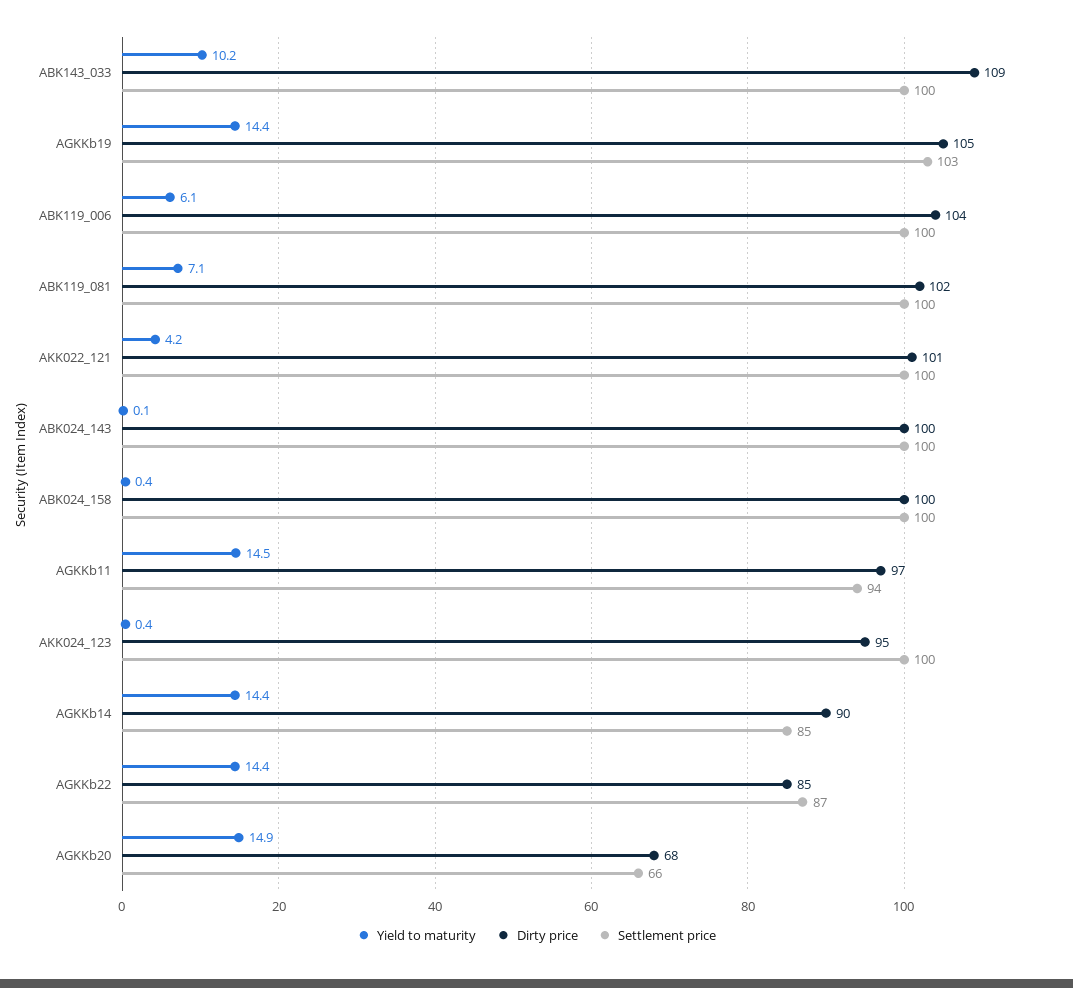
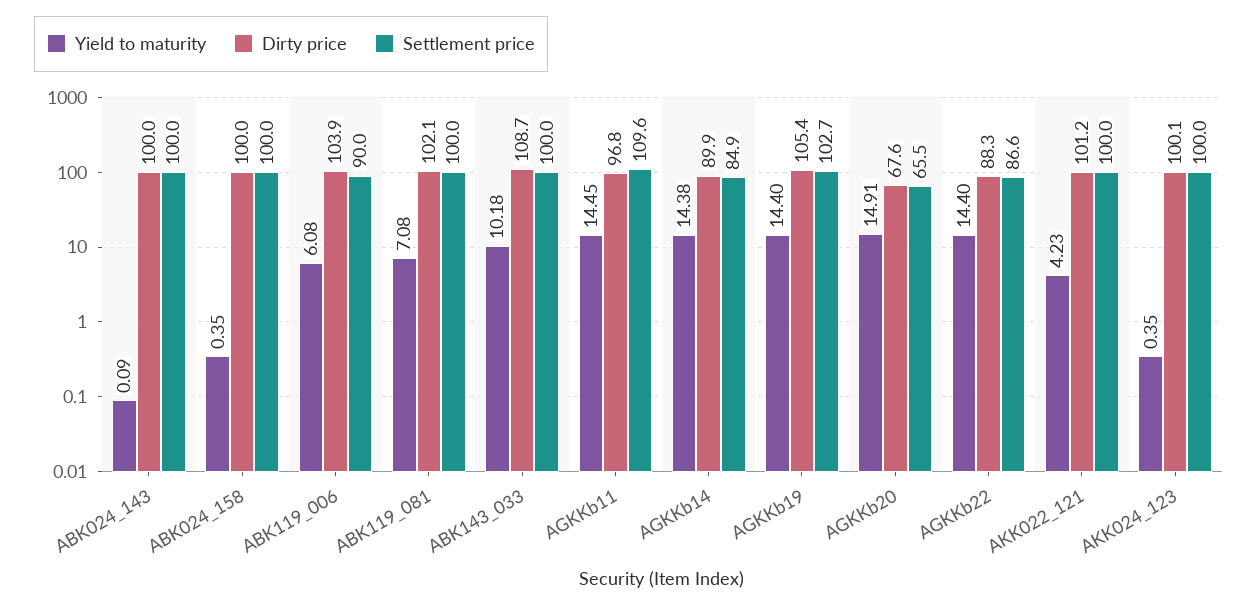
  {
    "Yield to maturity": {
      "ABK143_033": 10.18,
      "AGKKb19": 14.4,
      "ABK119_006": 6.08,
      "ABK119_081": 7.08,
      "AKK022_121": 4.23,
      "ABK024_143": 0.09,
      "ABK024_158": 0.35,
      "AGKKb11": 14.45,
      "AKK024_123": 0.35,
      "AGKKb14": 14.38,
      "AGKKb22": 14.4,
      "AGKKb20": 14.91
    },
    "Dirty price": {
      "ABK143_033": 108.7,
      "AGKKb19": 105.4,
      "ABK119_006": 103.9,
      "ABK119_081": 102.1,
      "AKK022_121": 101.2,
      "ABK024_143": 100,
      "ABK024_158": 100,
      "AGKKb11": 96.8,
-     "AKK024_123": 95,
+     "AKK024_123": 100.1,
      "AGKKb14": 89.9,
-     "AGKKb22": 85,
+     "AGKKb22": 88.3,
      "AGKKb20": 67.6
    },
    "Settlement price": {
      "ABK143_033": 100,
      "AGKKb19": 102.7,
-     "ABK119_006": 100,
+     "ABK119_006": 90,
      "ABK119_081": 100,
      "AKK022_121": 100,
      "ABK024_143": 100,
      "ABK024_158": 100,
-     "AGKKb11": 94,
+     "AGKKb11": 109.6,
      "AKK024_123": 100,
      "AGKKb14": 84.9,
      "AGKKb22": 86.6,
      "AGKKb20": 65.5
    }
  }

